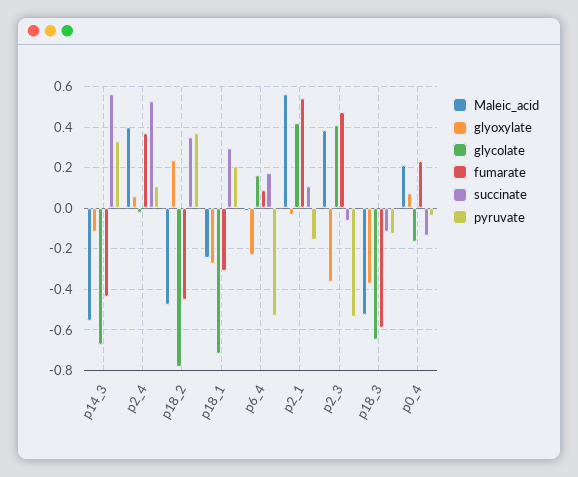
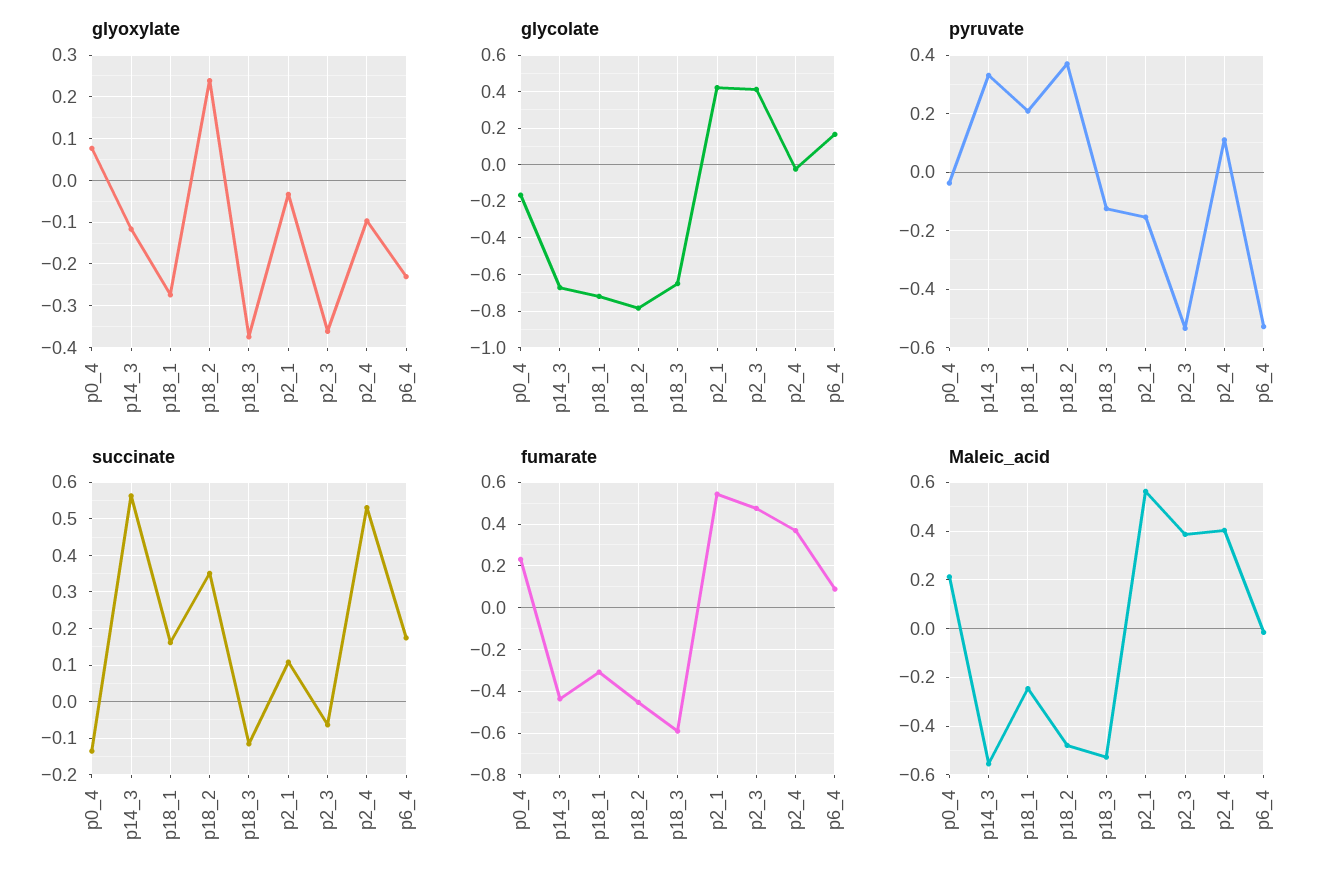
  {
    "Maleic_acid": {
      "p14_3": -0.55,
      "p2_4": 0.4,
      "p18_2": -0.475,
      "p18_1": -0.25,
      "p6_4": -0.025,
      "p2_1": 0.575,
      "p2_3": 0.375,
      "p18_3": -0.525,
      "p0_4": 0.2
    },
    "glyoxylate": {
      "p14_3": -0.12,
-     "p2_4": 0.05,
+     "p2_4": -0.1,
      "p18_2": 0.24,
      "p18_1": -0.28,
      "p6_4": -0.24,
      "p2_1": -0.04,
      "p2_3": -0.36,
      "p18_3": -0.38,
      "p0_4": 0.08
    },
    "glycolate": {
      "p14_3": -0.65,
      "p2_4": 0,
      "p18_2": -0.8,
      "p18_1": -0.7,
      "p6_4": 0.15,
      "p2_1": 0.4,
      "p2_3": 0.4,
      "p18_3": -0.65,
      "p0_4": -0.15
    },
    "fumarate": {
      "p14_3": -0.45,
      "p2_4": 0.35,
      "p18_2": -0.45,
      "p18_1": -0.3,
      "p6_4": 0.1,
      "p2_1": 0.55,
      "p2_3": 0.5,
      "p18_3": -0.6,
      "p0_4": 0.25
    },
    "succinate": {
      "p14_3": 0.56,
      "p2_4": 0.54,
      "p18_2": 0.36,
-     "p18_1": 0.3,
+     "p18_1": 0.16,
      "p6_4": 0.18,
      "p2_1": 0.1,
      "p2_3": -0.06,
      "p18_3": -0.12,
      "p0_4": -0.14
    },
    "pyruvate": {
      "p14_3": 0.325,
      "p2_4": 0.1,
      "p18_2": 0.375,
      "p18_1": 0.2,
      "p6_4": -0.525,
      "p2_1": -0.15,
      "p2_3": -0.525,
      "p18_3": -0.125,
      "p0_4": -0.05
    }
  }

